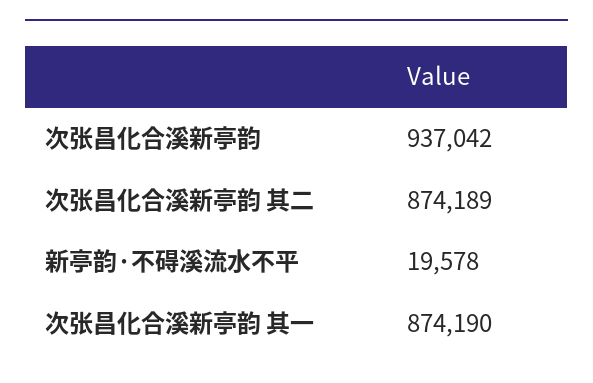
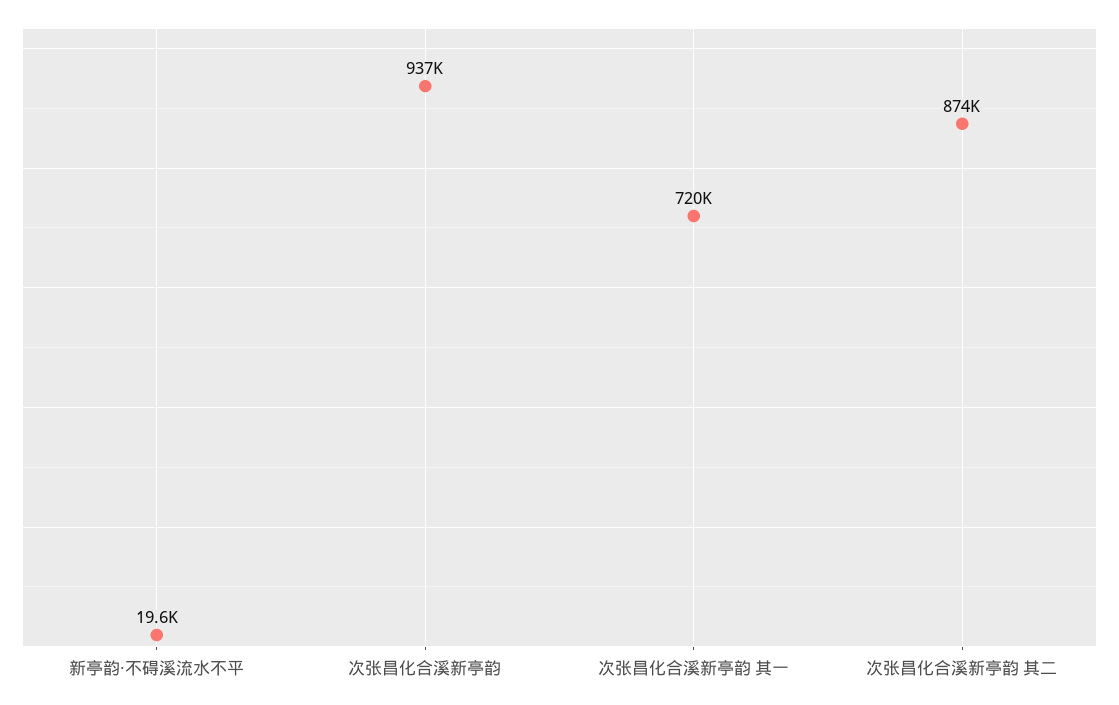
  {
    "次张昌化合溪新亭韵": 937042,
    "次张昌化合溪新亭韵 其二": 874189,
    "新亭韵·不碍溪流水不平": 19578,
-   "次张昌化合溪新亭韵 其一": 874190
+   "次张昌化合溪新亭韵 其一": 720000
  }

